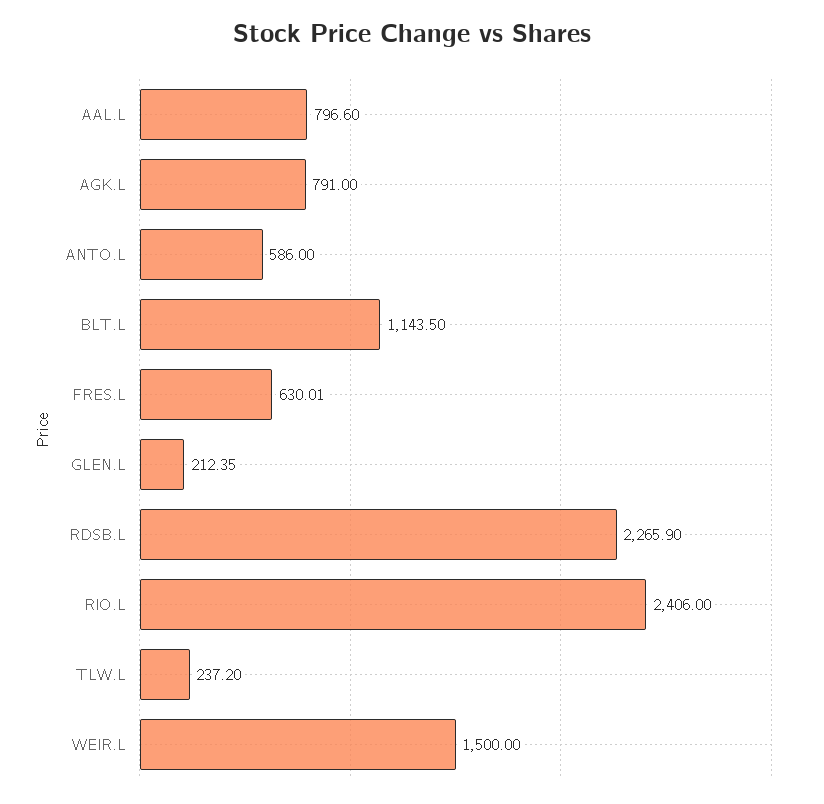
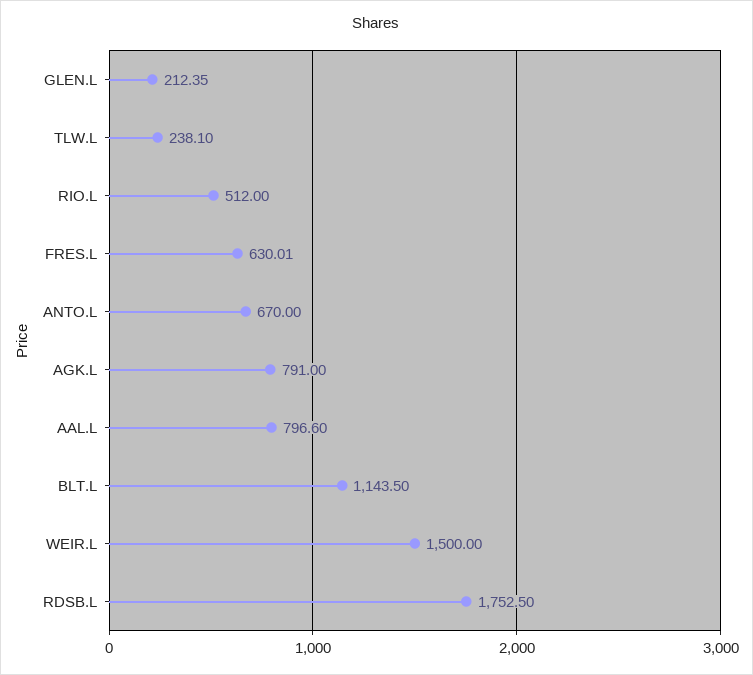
  {
    "AAL.L": 796.6,
    "AGK.L": 791,
-   "ANTO.L": 586,
+   "ANTO.L": 670,
    "BLT.L": 1143.5,
    "FRES.L": 630.01,
    "GLEN.L": 212.35,
-   "RDSB.L": 2265.9,
+   "RDSB.L": 1752.5,
-   "RIO.L": 2406,
+   "RIO.L": 512,
-   "TLW.L": 237.2,
+   "TLW.L": 238.1,
    "WEIR.L": 1500
  }

